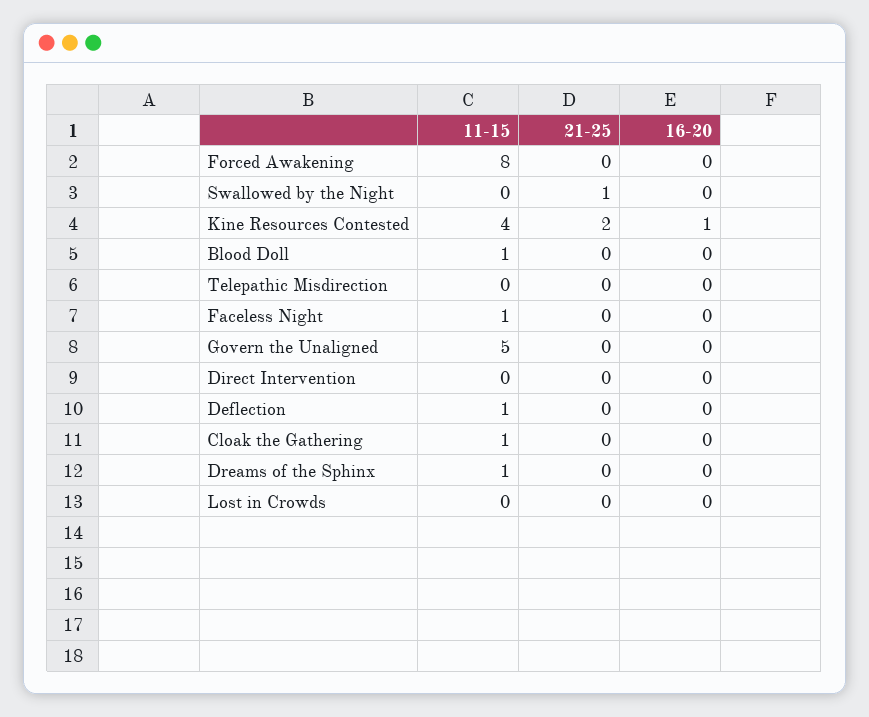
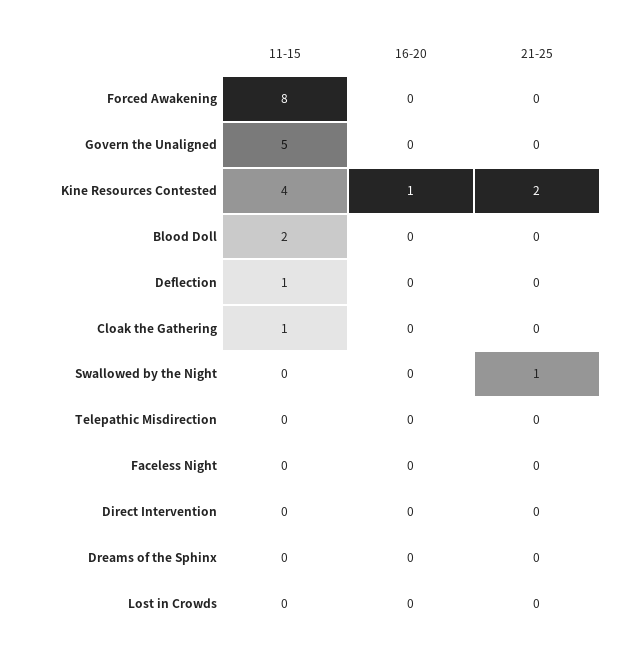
  {
    "11-15": {
      "Forced Awakening": 8,
      "Swallowed by the Night": 0,
      "Kine Resources Contested": 4,
-     "Blood Doll": 1,
+     "Blood Doll": 2,
      "Telepathic Misdirection": 0,
-     "Faceless Night": 1,
+     "Faceless Night": 0,
      "Govern the Unaligned": 5,
      "Direct Intervention": 0,
      "Deflection": 1,
      "Cloak the Gathering": 1,
-     "Dreams of the Sphinx": 1,
+     "Dreams of the Sphinx": 0,
      "Lost in Crowds": 0
    },
    "21-25": {
      "Forced Awakening": 0,
      "Swallowed by the Night": 1,
      "Kine Resources Contested": 2,
      "Blood Doll": 0,
      "Telepathic Misdirection": 0,
      "Faceless Night": 0,
      "Govern the Unaligned": 0,
      "Direct Intervention": 0,
      "Deflection": 0,
      "Cloak the Gathering": 0,
      "Dreams of the Sphinx": 0,
      "Lost in Crowds": 0
    },
    "16-20": {
      "Forced Awakening": 0,
      "Swallowed by the Night": 0,
      "Kine Resources Contested": 1,
      "Blood Doll": 0,
      "Telepathic Misdirection": 0,
      "Faceless Night": 0,
      "Govern the Unaligned": 0,
      "Direct Intervention": 0,
      "Deflection": 0,
      "Cloak the Gathering": 0,
      "Dreams of the Sphinx": 0,
      "Lost in Crowds": 0
    }
  }

